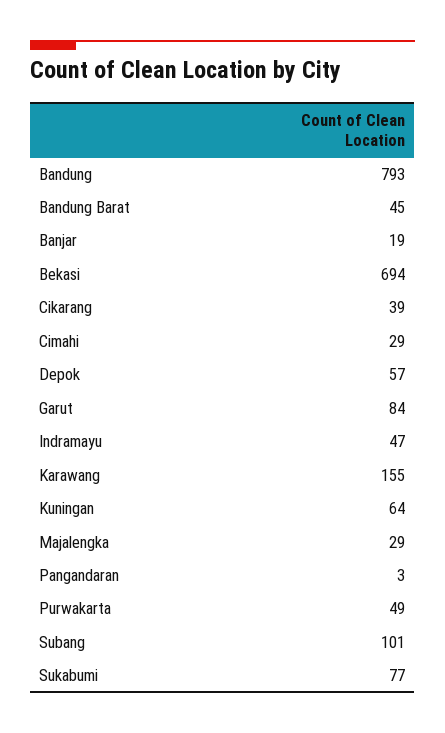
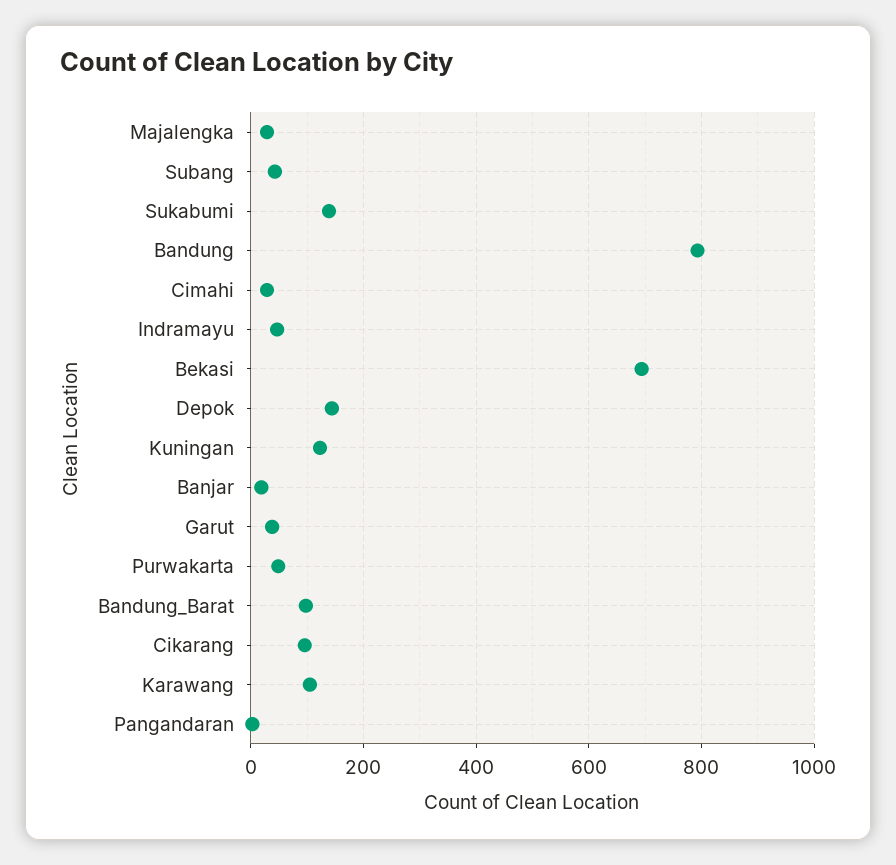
  {
    "Bandung": 793,
-   "Bandung Barat": 45,
+   "Bandung Barat": 100,
    "Banjar": 19,
    "Bekasi": 694,
-   "Cikarang": 39,
+   "Cikarang": 100,
    "Cimahi": 29,
-   "Depok": 57,
+   "Depok": 140,
-   "Garut": 84,
+   "Garut": 40,
    "Indramayu": 47,
-   "Karawang": 155,
+   "Karawang": 100,
-   "Kuningan": 64,
+   "Kuningan": 120,
    "Majalengka": 29,
    "Pangandaran": 3,
    "Purwakarta": 49,
-   "Subang": 101,
+   "Subang": 40,
-   "Sukabumi": 77
+   "Sukabumi": 140
  }

